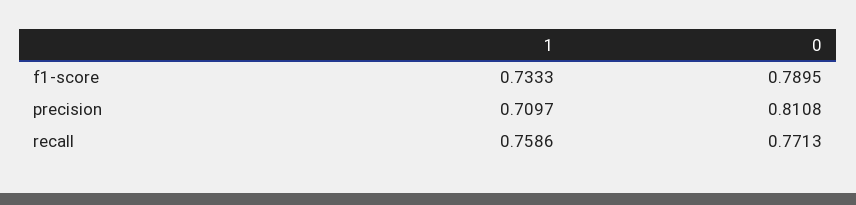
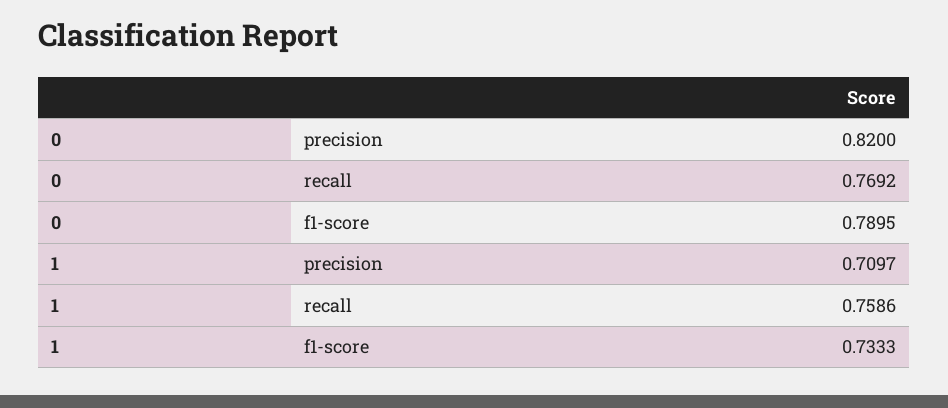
  {
    "1": {
      "f1-score": 0.7333,
      "precision": 0.7097,
      "recall": 0.7586
    },
    "0": {
      "f1-score": 0.7895,
-     "precision": 0.8108,
+     "precision": 0.82,
-     "recall": 0.7713
+     "recall": 0.7692
    }
  }

